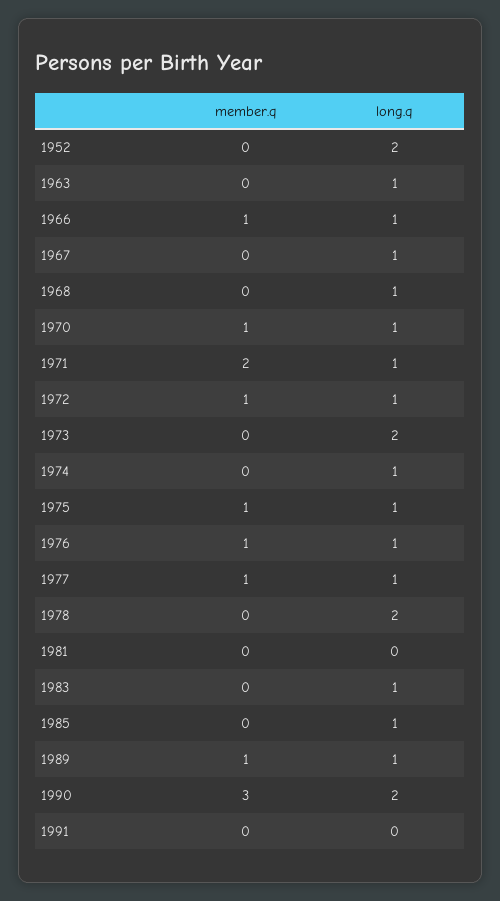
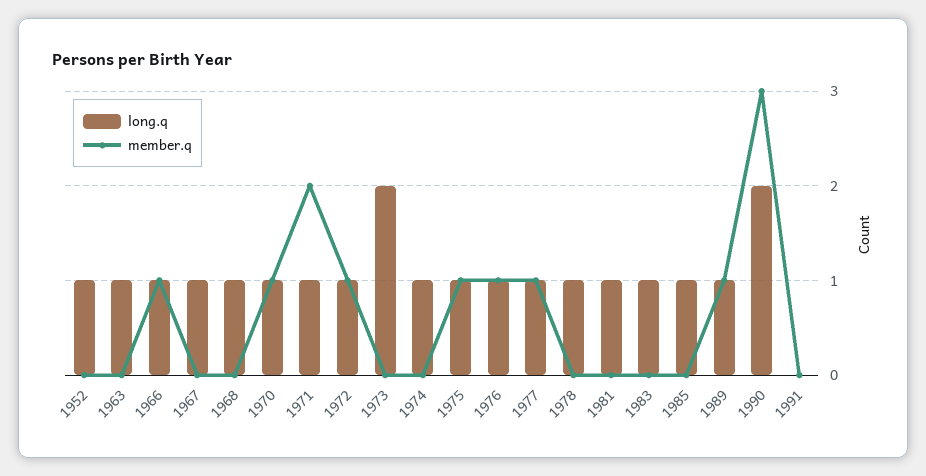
  {
    "member.q": {
      "1952": 0,
      "1963": 0,
      "1966": 1,
      "1967": 0,
      "1968": 0,
      "1970": 1,
      "1971": 2,
      "1972": 1,
      "1973": 0,
      "1974": 0,
      "1975": 1,
      "1976": 1,
      "1977": 1,
      "1978": 0,
      "1981": 0,
      "1983": 0,
      "1985": 0,
      "1989": 1,
      "1990": 3,
      "1991": 0
    },
    "long.q": {
-     "1952": 2,
+     "1952": 1,
      "1963": 1,
      "1966": 1,
      "1967": 1,
      "1968": 1,
      "1970": 1,
      "1971": 1,
      "1972": 1,
      "1973": 2,
      "1974": 1,
      "1975": 1,
      "1976": 1,
      "1977": 1,
-     "1978": 2,
+     "1978": 1,
-     "1981": 0,
+     "1981": 1,
      "1983": 1,
      "1985": 1,
      "1989": 1,
      "1990": 2,
      "1991": 0
    }
  }

